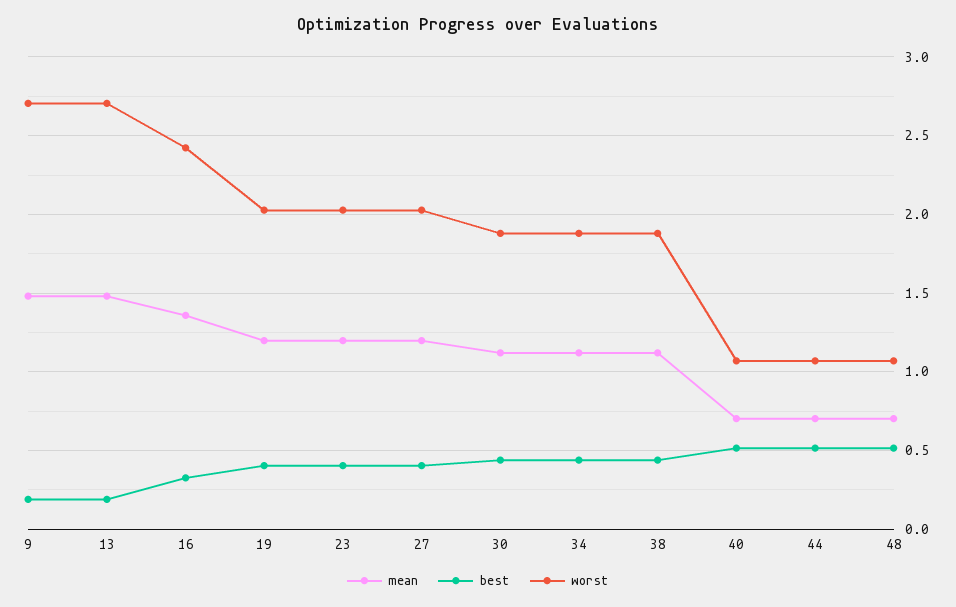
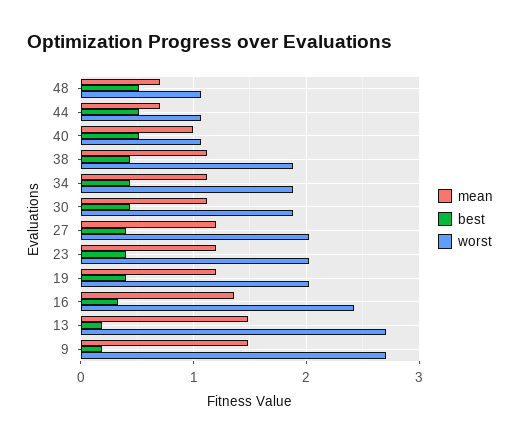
  {
    "mean": {
      "9": 1.5,
      "13": 1.5,
      "16": 1.35,
      "19": 1.2,
      "23": 1.2,
      "27": 1.2,
      "30": 1.1,
      "34": 1.1,
      "38": 1.1,
-     "40": 0.7,
+     "40": 1,
      "44": 0.7,
      "48": 0.7
    },
    "best": {
      "9": 0.2,
      "13": 0.2,
      "16": 0.35,
      "19": 0.4,
      "23": 0.4,
      "27": 0.4,
      "30": 0.45,
      "34": 0.45,
      "38": 0.45,
      "40": 0.5,
      "44": 0.5,
      "48": 0.5
    },
    "worst": {
      "9": 2.7,
      "13": 2.7,
      "16": 2.4,
      "19": 2.05,
      "23": 2.05,
      "27": 2.05,
      "30": 1.9,
      "34": 1.9,
      "38": 1.9,
      "40": 1.05,
      "44": 1.05,
      "48": 1.05
    }
  }

